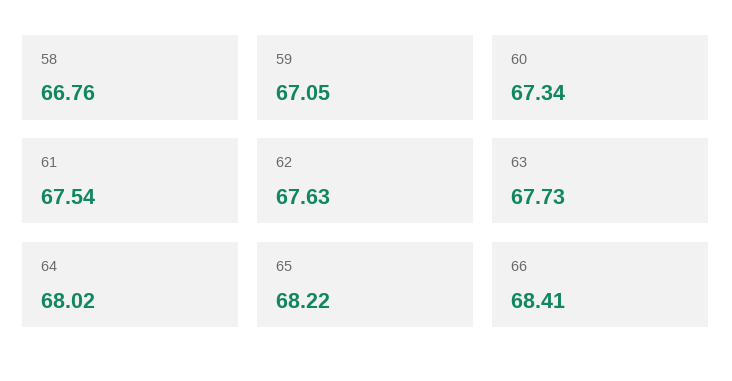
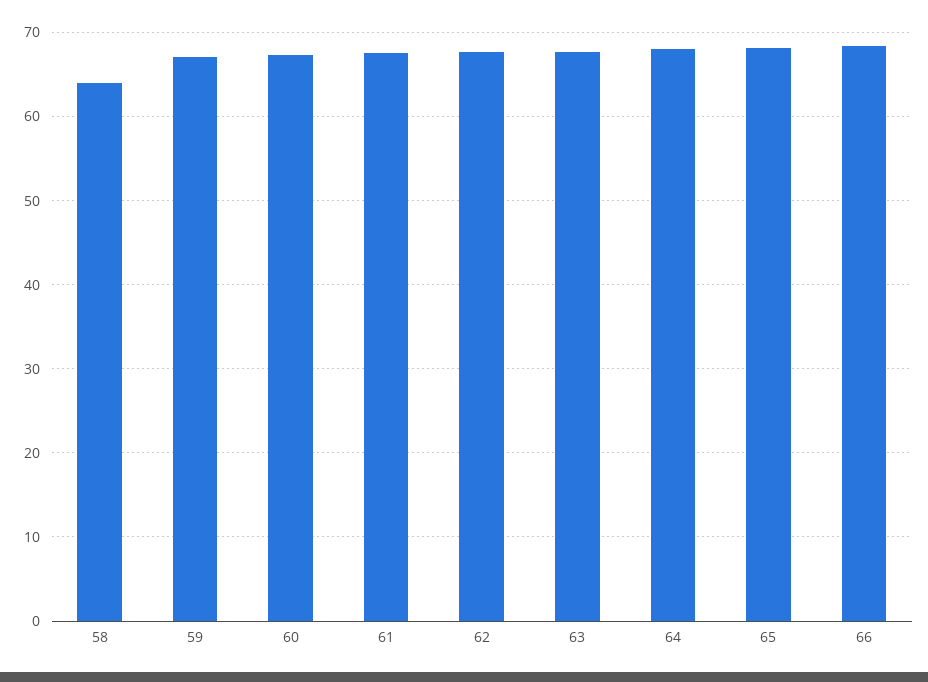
  {
-   "58": 66.76,
+   "58": 64,
    "59": 67.05,
    "60": 67.34,
    "61": 67.54,
    "62": 67.63,
    "63": 67.73,
    "64": 68.02,
    "65": 68.22,
    "66": 68.41
  }

